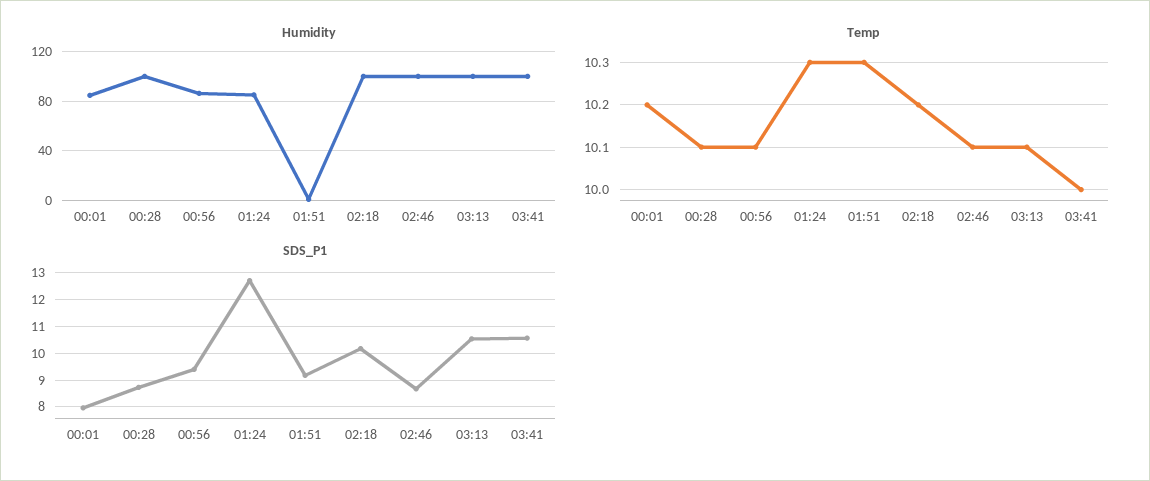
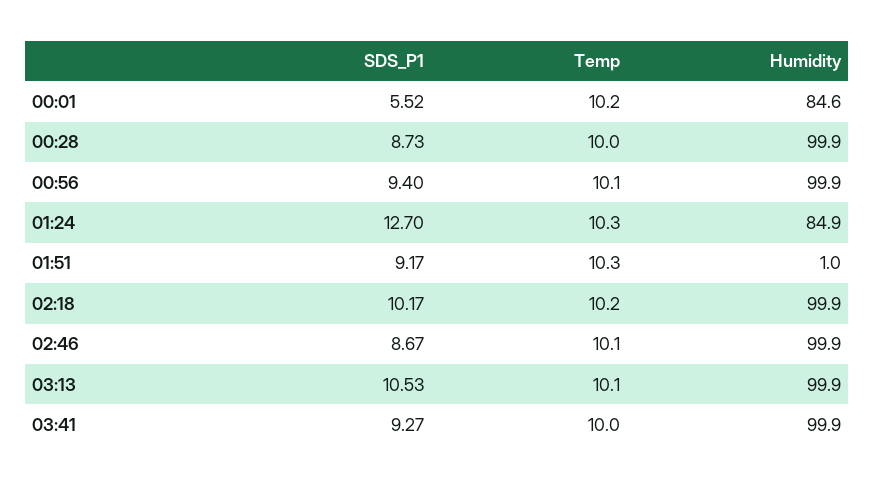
  {
    "Humidity": {
      "00:01": 84.6,
      "00:28": 99.9,
-     "00:56": 85,
+     "00:56": 99.9,
      "01:24": 84.9,
      "01:51": 1,
      "02:18": 99.9,
      "02:46": 99.9,
      "03:13": 99.9,
      "03:41": 99.9
    },
    "Temp": {
      "00:01": 10.2,
-     "00:28": 10.1,
+     "00:28": 10,
      "00:56": 10.1,
      "01:24": 10.3,
      "01:51": 10.3,
      "02:18": 10.2,
      "02:46": 10.1,
      "03:13": 10.1,
      "03:41": 10
    },
    "SDS_P1": {
-     "00:01": 8,
+     "00:01": 5.52,
      "00:28": 8.73,
      "00:56": 9.4,
      "01:24": 12.7,
      "01:51": 9.17,
      "02:18": 10.17,
      "02:46": 8.67,
      "03:13": 10.53,
-     "03:41": 10.5
+     "03:41": 9.27
    }
  }

